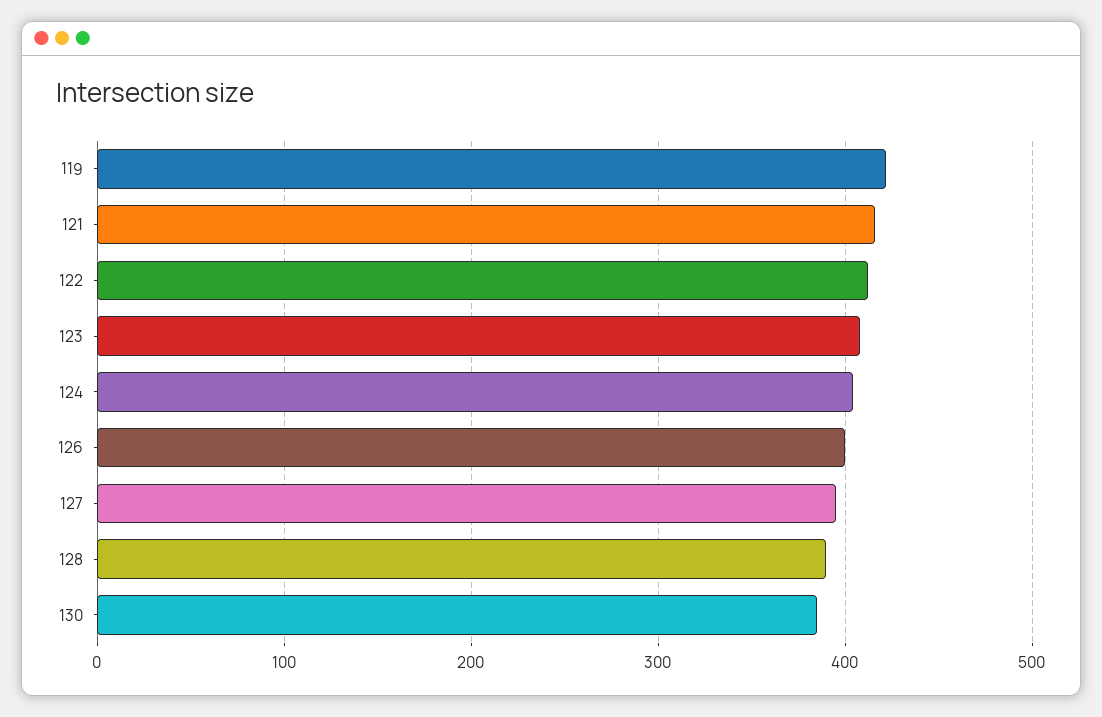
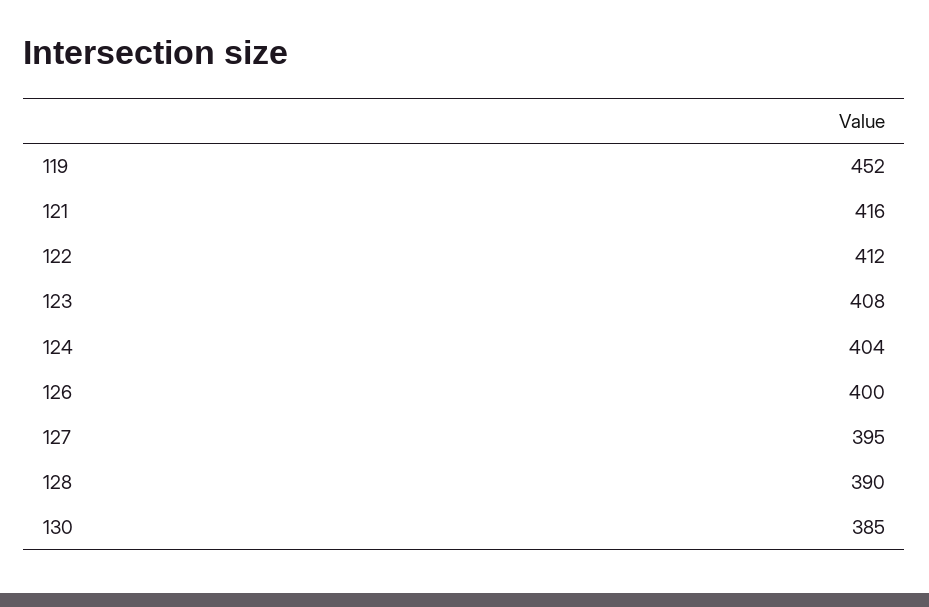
  {
-   "119": 420,
+   "119": 452,
    "121": 416,
    "122": 412,
    "123": 408,
    "124": 404,
    "126": 400,
    "127": 395,
    "128": 390,
    "130": 385
  }

